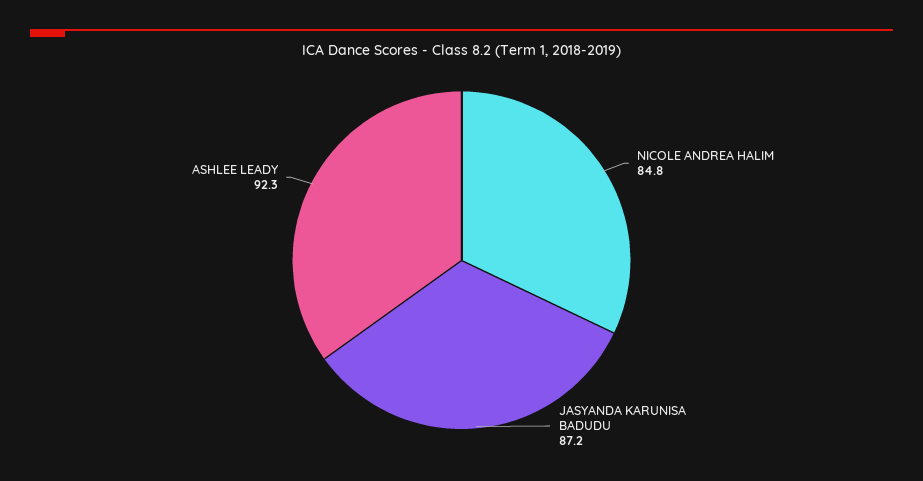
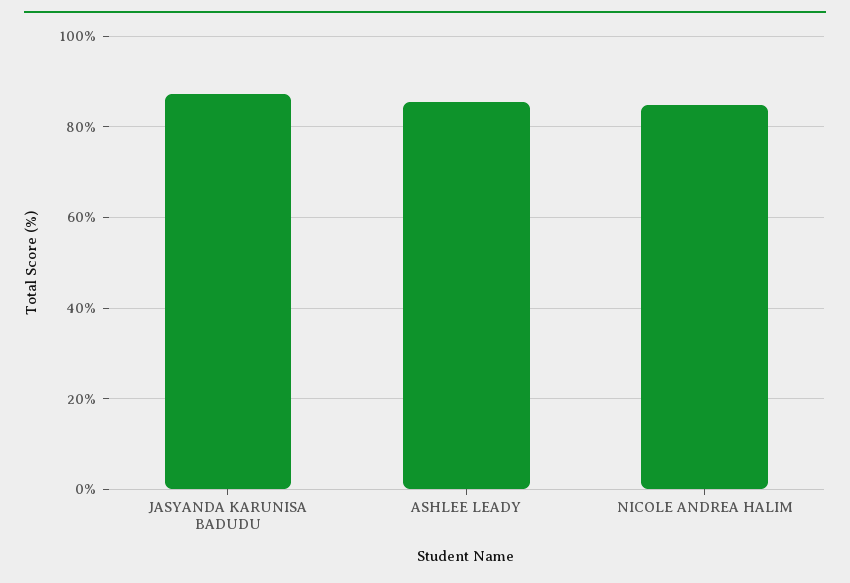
  {
    "NICOLE ANDREA HALIM": 84.8,
    "JASYANDA KARUNISA BADUDU": 87.2,
-   "ASHLEE LEADY": 92.3
+   "ASHLEE LEADY": 86
  }

